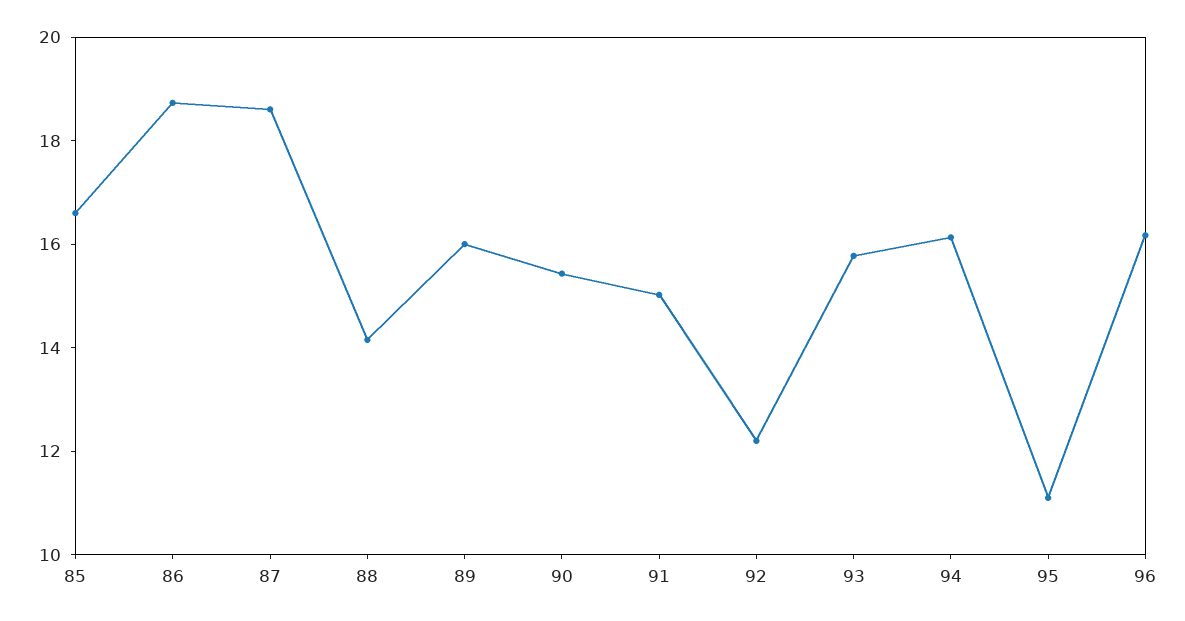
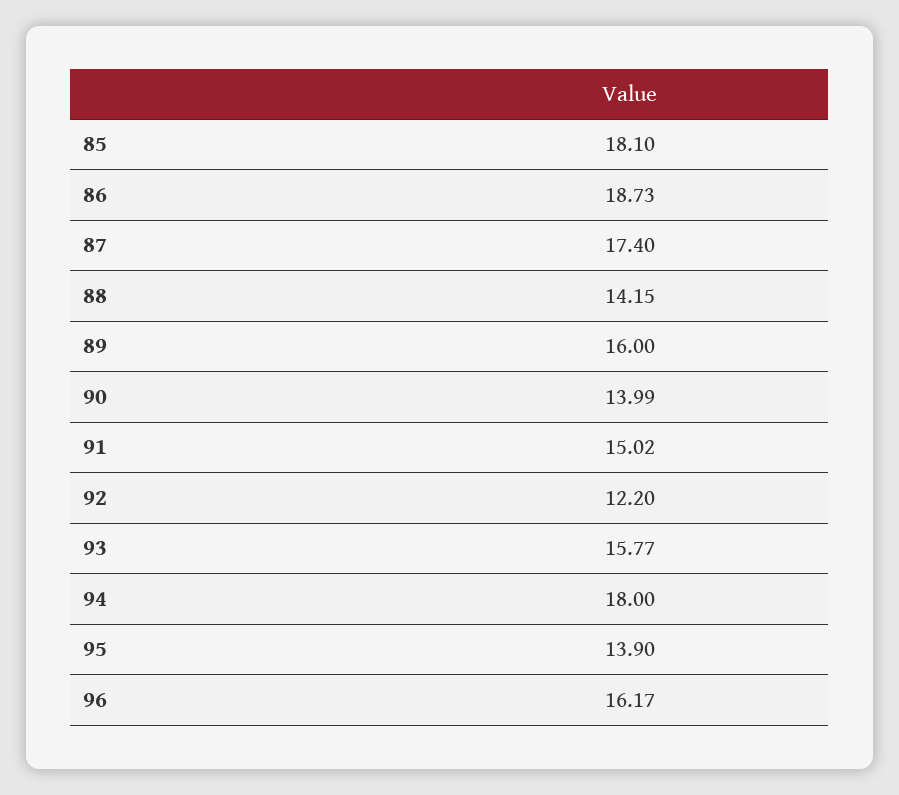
  {
-   "85": 16.5,
+   "85": 18.1,
    "86": 18.73,
-   "87": 18.5,
+   "87": 17.4,
    "88": 14.15,
    "89": 16,
-   "90": 15.5,
+   "90": 13.99,
    "91": 15.02,
    "92": 12.2,
    "93": 15.77,
-   "94": 16,
+   "94": 18,
-   "95": 11,
+   "95": 13.9,
    "96": 16.17
  }

